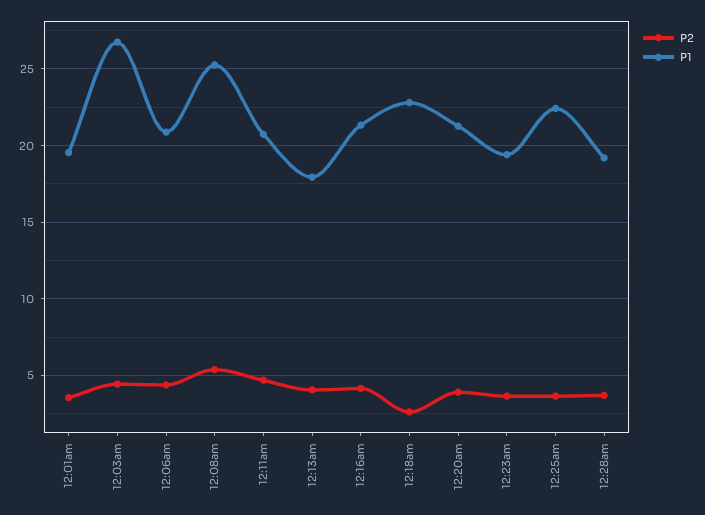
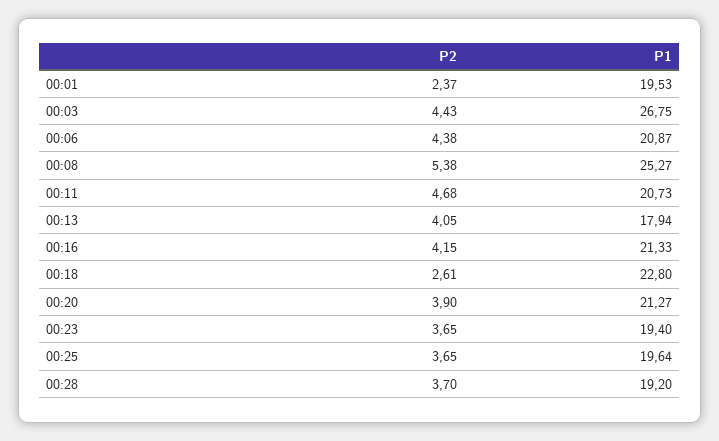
  {
    "P2": {
-     "12:01am": 3.5,
+     "12:01am": 2.37,
      "12:03am": 4.43,
      "12:06am": 4.38,
      "12:08am": 5.38,
      "12:11am": 4.68,
      "12:13am": 4.05,
      "12:16am": 4.15,
      "12:18am": 2.61,
      "12:20am": 3.9,
      "12:23am": 3.65,
      "12:25am": 3.65,
      "12:28am": 3.7
    },
    "P1": {
      "12:01am": 19.53,
      "12:03am": 26.75,
      "12:06am": 20.87,
      "12:08am": 25.27,
      "12:11am": 20.73,
      "12:13am": 17.94,
      "12:16am": 21.33,
      "12:18am": 22.8,
      "12:20am": 21.27,
      "12:23am": 19.4,
-     "12:25am": 22.5,
+     "12:25am": 19.64,
      "12:28am": 19.2
    }
  }

